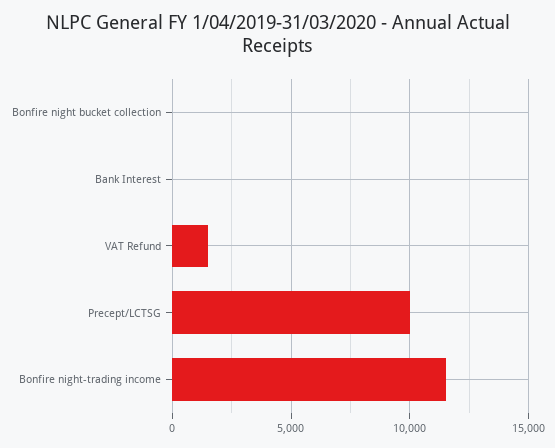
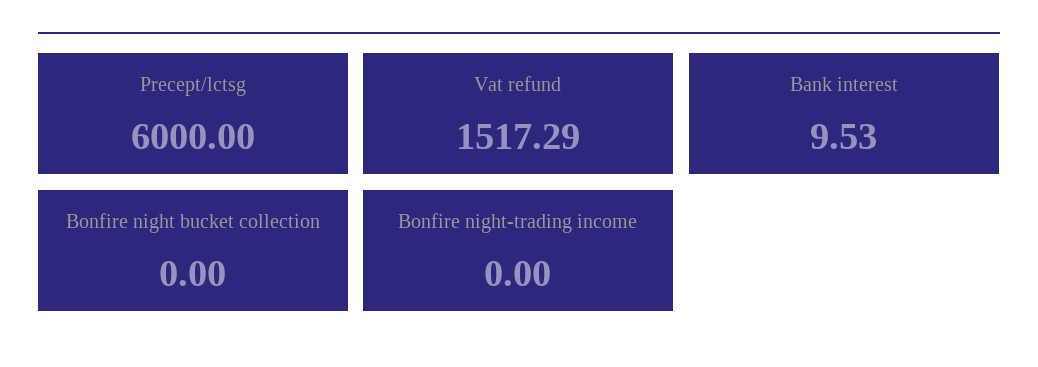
  {
    "Bonfire night bucket collection": 0,
    "Bank Interest": 9.53,
    "VAT Refund": 1517.29,
-   "Precept/LCTSG": 10000,
+   "Precept/LCTSG": 6000,
-   "Bonfire night-trading income": 11500
+   "Bonfire night-trading income": 0
  }

